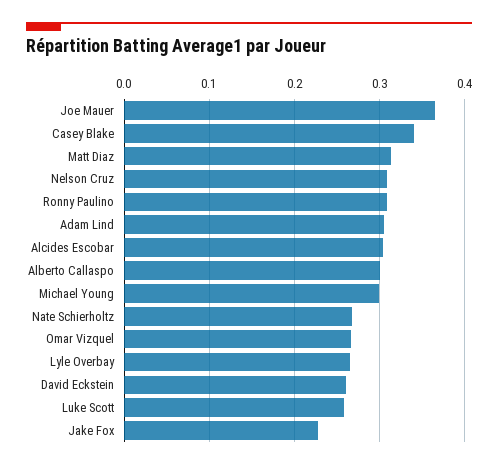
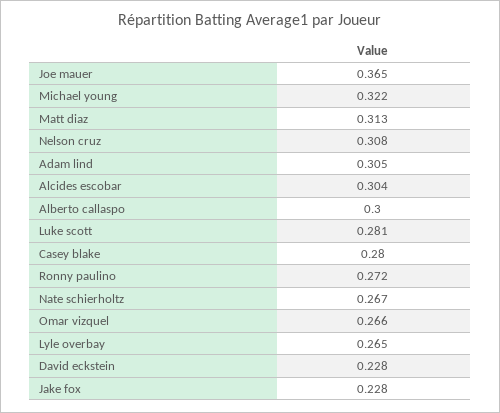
  {
    "Joe Mauer": 0.365,
-   "Casey Blake": 0.34,
+   "Casey Blake": 0.28,
    "Matt Diaz": 0.313,
    "Nelson Cruz": 0.308,
-   "Ronny Paulino": 0.31,
+   "Ronny Paulino": 0.272,
    "Adam Lind": 0.305,
    "Alcides Escobar": 0.304,
    "Alberto Callaspo": 0.3,
-   "Michael Young": 0.3,
+   "Michael Young": 0.322,
    "Nate Schierholtz": 0.267,
    "Omar Vizquel": 0.266,
    "Lyle Overbay": 0.265,
-   "David Eckstein": 0.26,
+   "David Eckstein": 0.228,
-   "Luke Scott": 0.26,
+   "Luke Scott": 0.281,
    "Jake Fox": 0.228
  }

